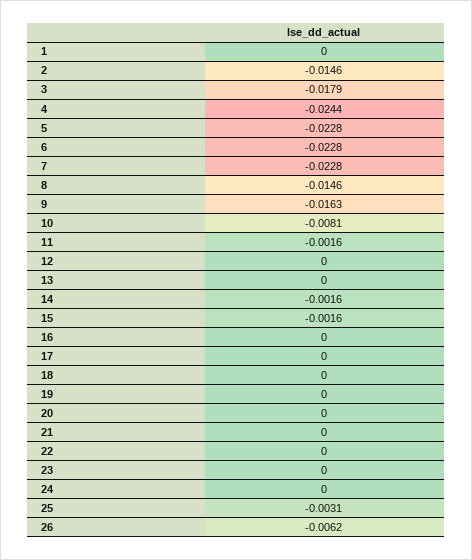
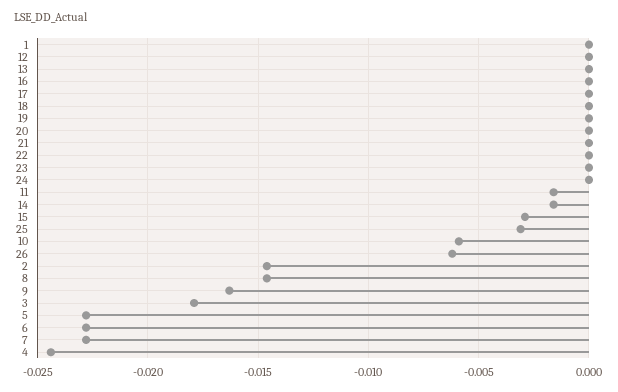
  {
    "1": 0,
    "2": -0.0146,
    "3": -0.0179,
    "4": -0.0244,
    "5": -0.0228,
    "6": -0.0228,
    "7": -0.0228,
    "8": -0.0146,
    "9": -0.0163,
-   "10": -0.0081,
+   "10": -0.006,
    "11": -0.0016,
    "12": 0,
    "13": 0,
    "14": -0.0016,
-   "15": -0.0016,
+   "15": -0.003,
    "16": 0,
    "17": 0,
    "18": 0,
    "19": 0,
    "20": 0,
    "21": 0,
    "22": 0,
    "23": 0,
    "24": 0,
    "25": -0.0031,
    "26": -0.0062
  }

